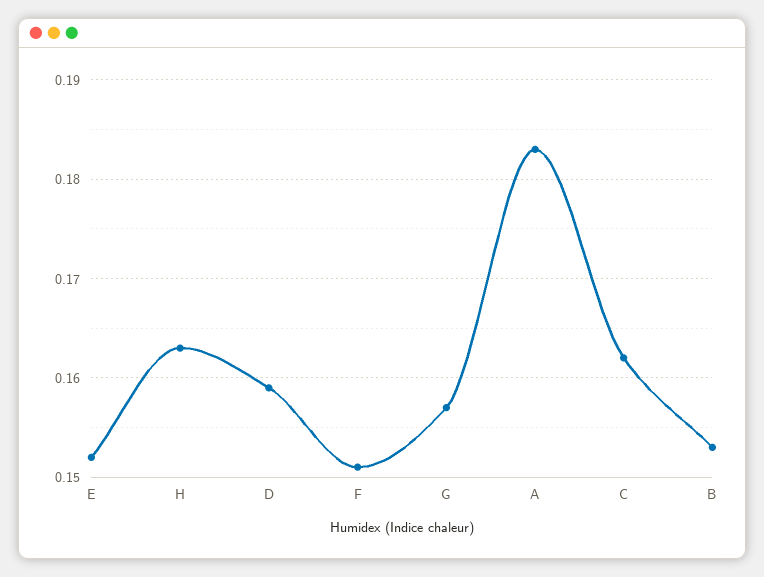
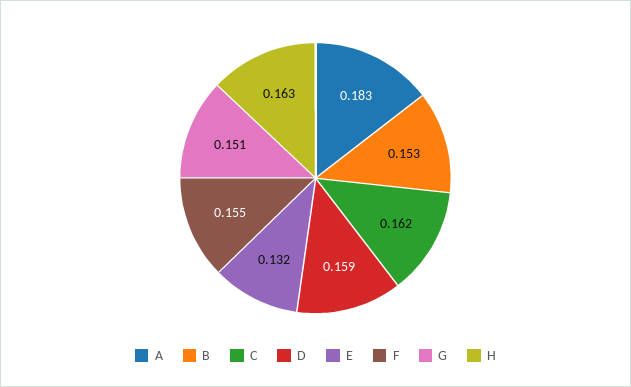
  {
-   "E": 0.152,
+   "E": 0.132,
    "H": 0.163,
    "D": 0.159,
-   "F": 0.151,
+   "F": 0.155,
-   "G": 0.157,
+   "G": 0.151,
    "A": 0.183,
    "C": 0.162,
    "B": 0.153
  }

